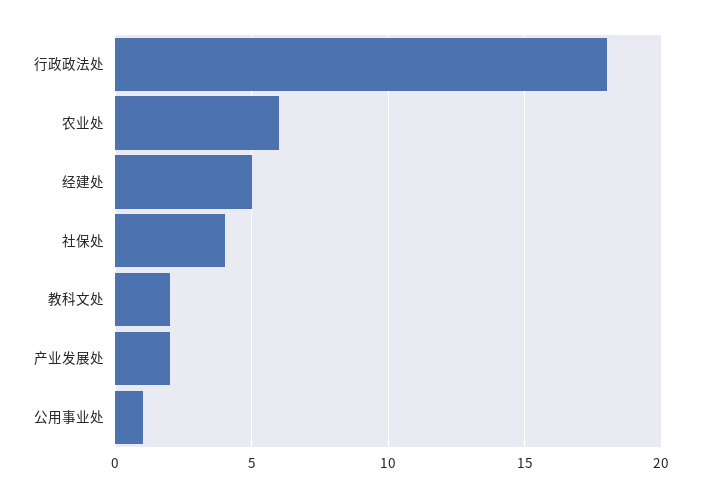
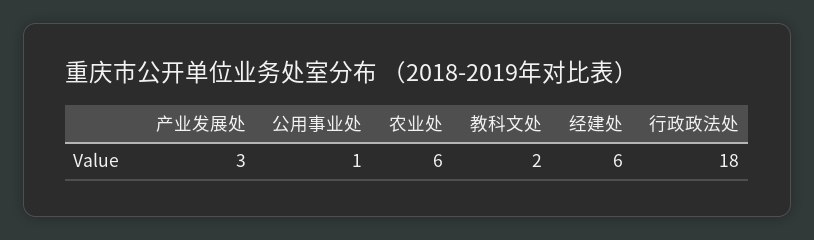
  {
    "行政政法处": 18,
    "农业处": 6,
-   "经建处": 5,
+   "经建处": 6,
-   "社保处": 4,
    "教科文处": 2,
-   "产业发展处": 2,
+   "产业发展处": 3,
    "公用事业处": 1
  }

